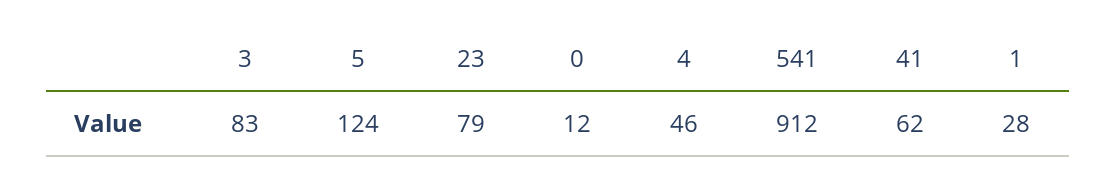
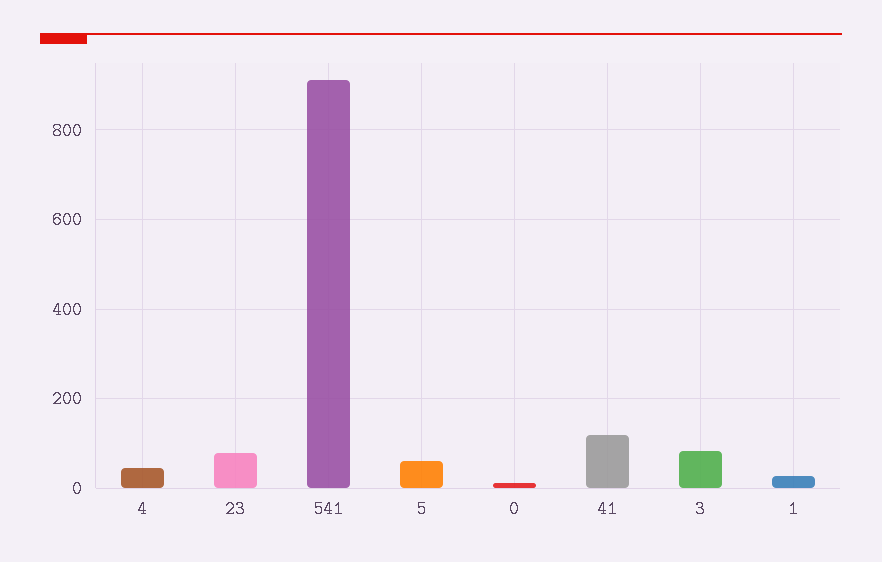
  {
    "3": 83,
-   "5": 124,
+   "5": 60,
    "23": 79,
    "0": 12,
    "4": 46,
    "541": 912,
-   "41": 62,
+   "41": 120,
    "1": 28
  }

